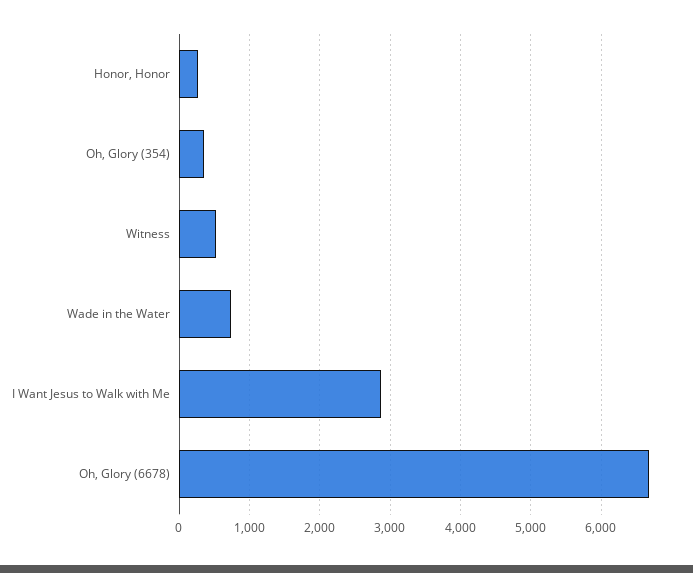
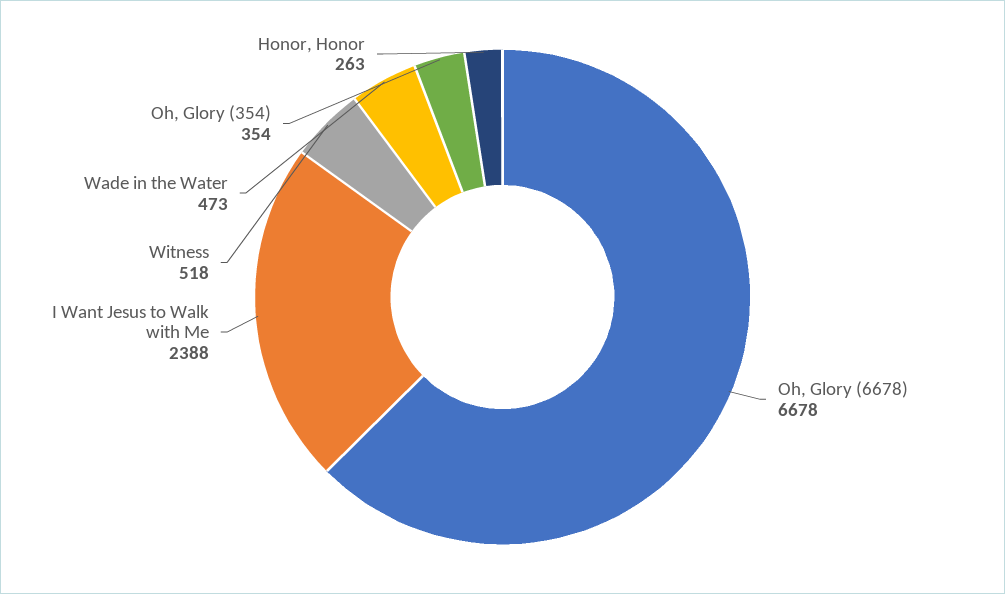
  {
    "Honor, Honor": 263,
    "Oh, Glory (354)": 354,
    "Witness": 518,
-   "Wade in the Water": 700,
+   "Wade in the Water": 473,
-   "I Want Jesus to Walk with Me": 2900,
+   "I Want Jesus to Walk with Me": 2388,
    "Oh, Glory (6678)": 6678
  }

